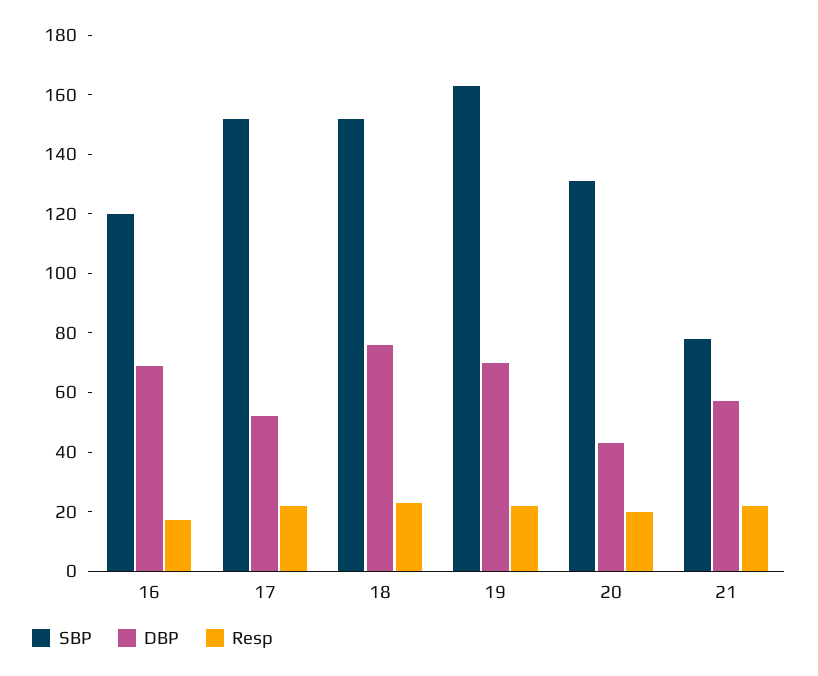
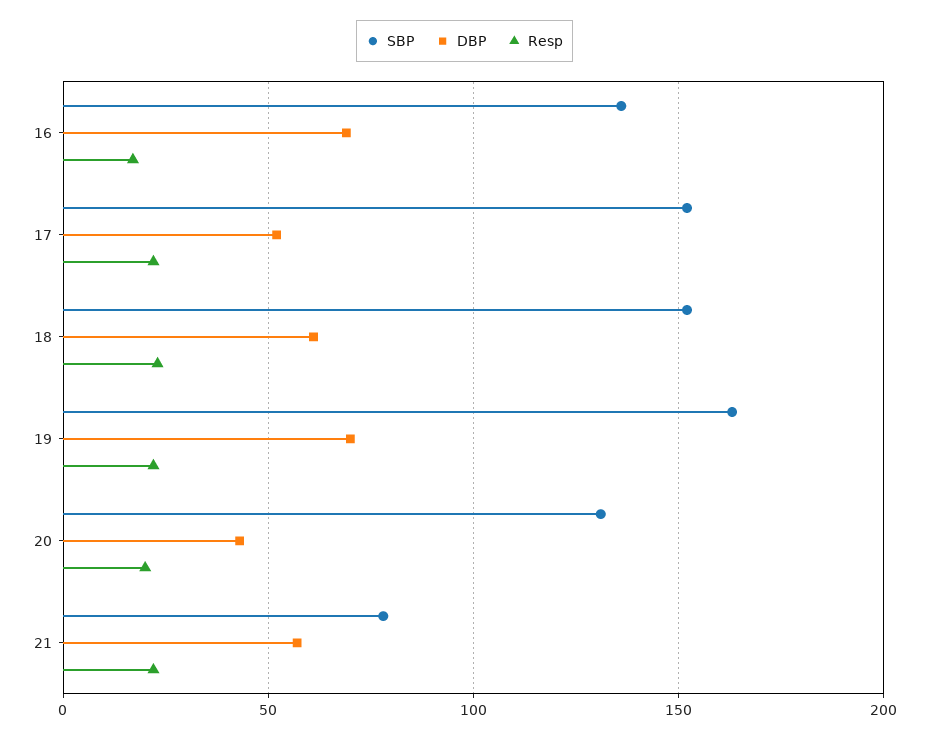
  {
    "SBP": {
-     "16": 120,
+     "16": 135,
      "17": 150,
      "18": 150,
      "19": 165,
      "20": 130,
      "21": 80
    },
    "DBP": {
      "16": 70,
      "17": 50,
-     "18": 75,
+     "18": 60,
      "19": 70,
      "20": 45,
      "21": 55
    },
    "Resp": {
      "16": 15,
      "17": 20,
      "18": 25,
      "19": 20,
      "20": 20,
      "21": 20
    }
  }

